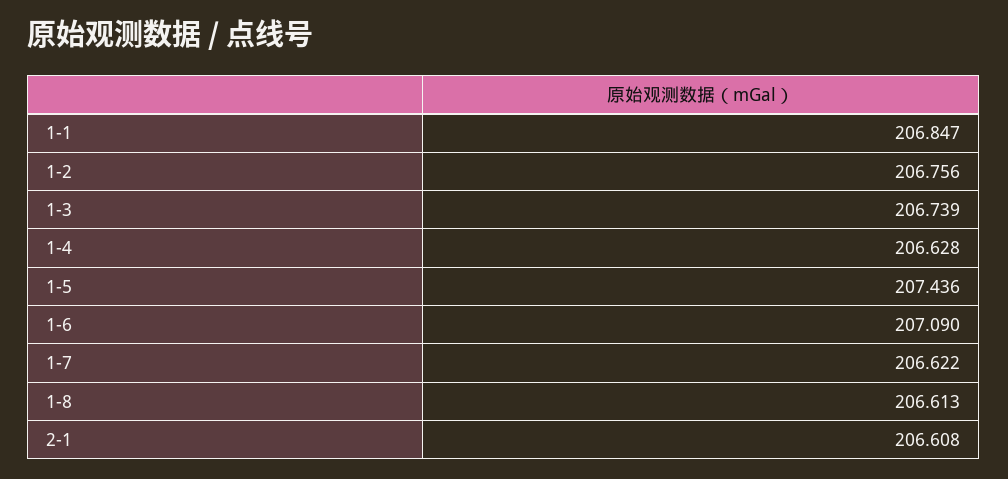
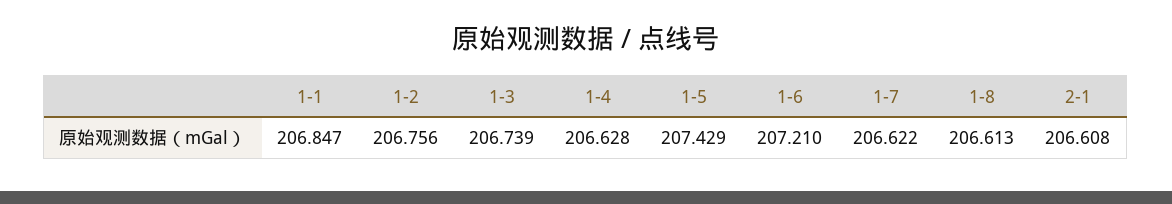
  {
    "1-1": 206.847,
    "1-2": 206.756,
    "1-3": 206.739,
    "1-4": 206.628,
-   "1-5": 207.436,
+   "1-5": 207.429,
-   "1-6": 207.09,
+   "1-6": 207.21,
    "1-7": 206.622,
    "1-8": 206.613,
    "2-1": 206.608
  }

